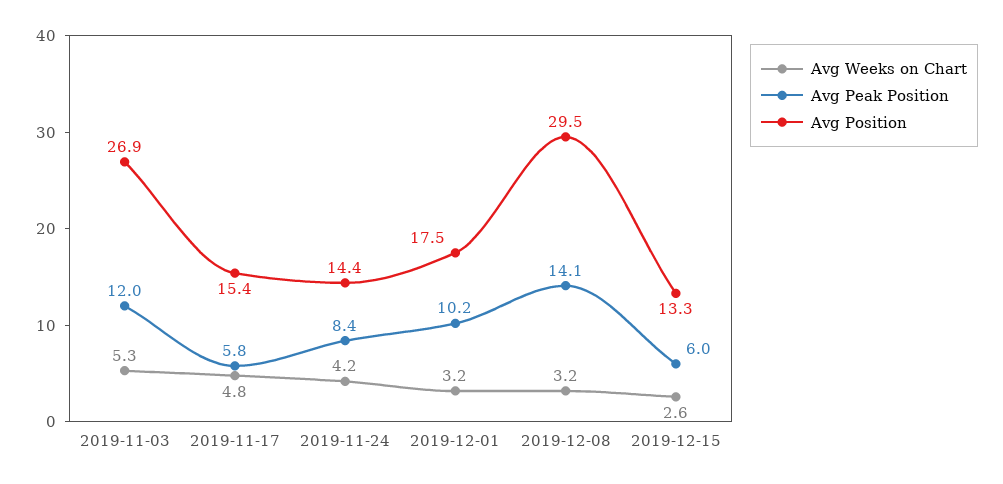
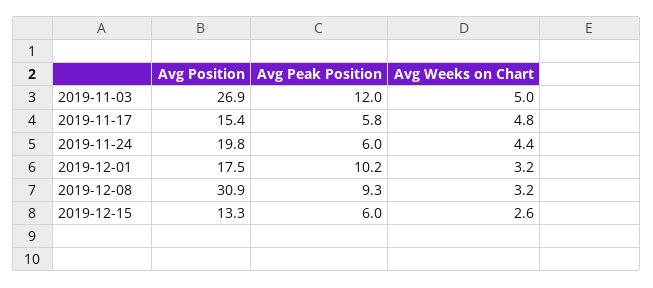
  {
    "Avg Weeks on Chart": {
-     "2019-11-03": 5.3,
+     "2019-11-03": 5,
      "2019-11-17": 4.8,
-     "2019-11-24": 4.2,
+     "2019-11-24": 4.4,
      "2019-12-01": 3.2,
      "2019-12-08": 3.2,
      "2019-12-15": 2.6
    },
    "Avg Peak Position": {
      "2019-11-03": 12,
      "2019-11-17": 5.8,
-     "2019-11-24": 8.4,
+     "2019-11-24": 6,
      "2019-12-01": 10.2,
-     "2019-12-08": 14.1,
+     "2019-12-08": 9.3,
      "2019-12-15": 6
    },
    "Avg Position": {
      "2019-11-03": 26.9,
      "2019-11-17": 15.4,
-     "2019-11-24": 14.4,
+     "2019-11-24": 19.8,
      "2019-12-01": 17.5,
-     "2019-12-08": 29.5,
+     "2019-12-08": 30.9,
      "2019-12-15": 13.3
    }
  }

